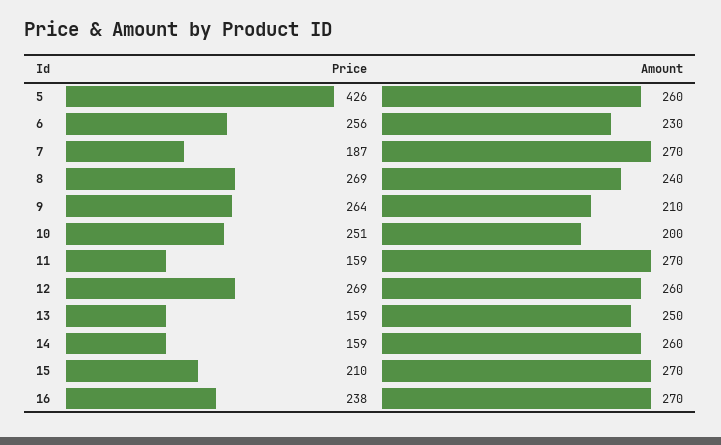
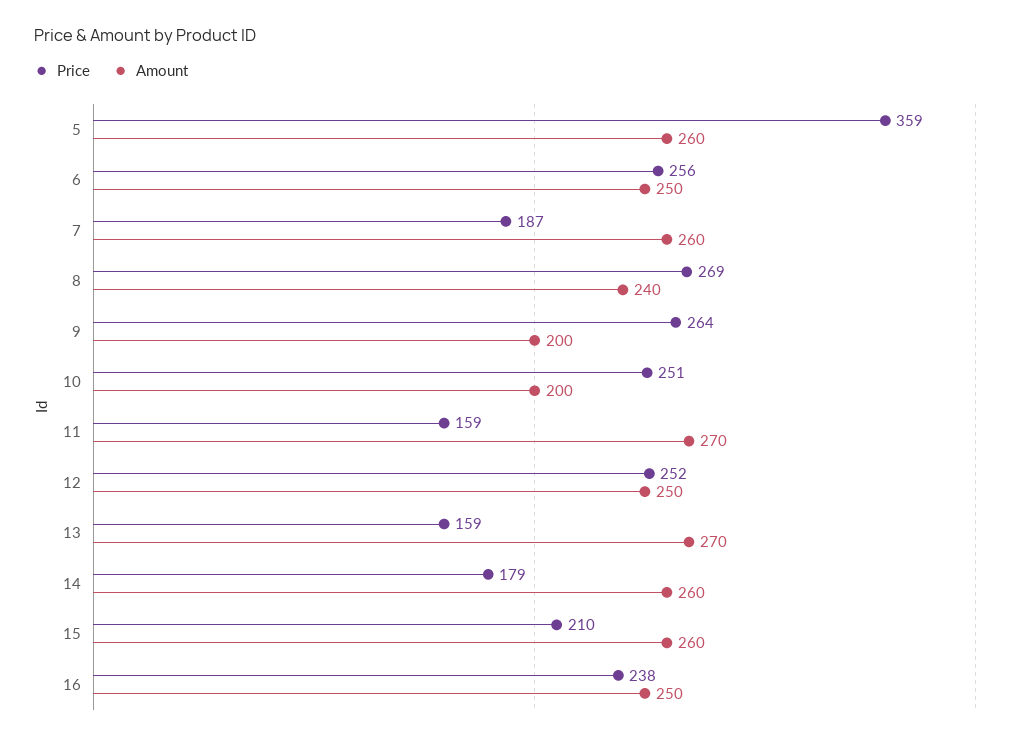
  {
    "Price": {
-     "5": 426,
+     "5": 359,
      "6": 256,
      "7": 187,
      "8": 269,
      "9": 264,
      "10": 251,
      "11": 159,
-     "12": 269,
+     "12": 252,
      "13": 159,
-     "14": 159,
+     "14": 179,
      "15": 210,
      "16": 238
    },
    "Amount": {
      "5": 260,
-     "6": 230,
+     "6": 250,
-     "7": 270,
+     "7": 260,
      "8": 240,
-     "9": 210,
+     "9": 200,
      "10": 200,
      "11": 270,
-     "12": 260,
+     "12": 250,
-     "13": 250,
+     "13": 270,
      "14": 260,
-     "15": 270,
+     "15": 260,
-     "16": 270
+     "16": 250
    }
  }

